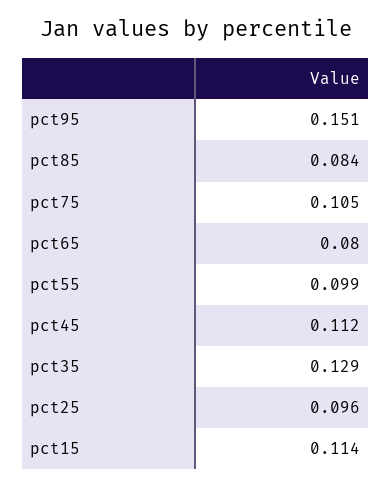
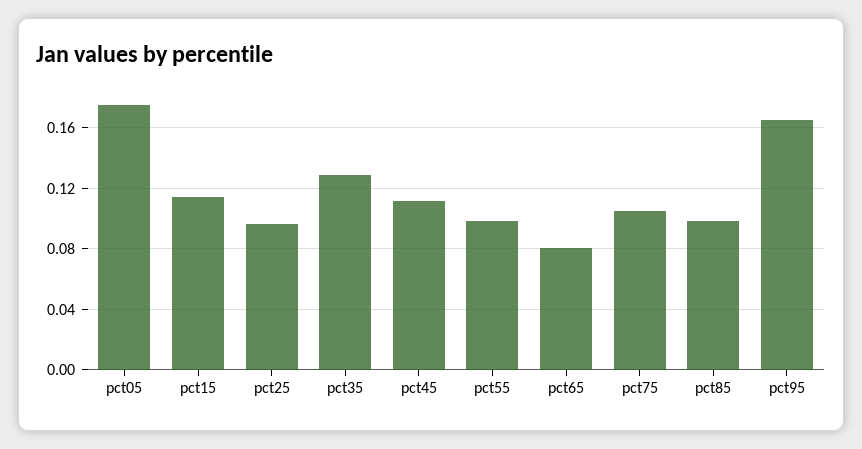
  {
-   "pct95": 0.151,
+   "pct95": 0.165,
-   "pct85": 0.084,
+   "pct85": 0.1,
    "pct75": 0.105,
    "pct65": 0.08,
    "pct55": 0.099,
    "pct45": 0.112,
    "pct35": 0.129,
    "pct25": 0.096,
-   "pct15": 0.114
+   "pct15": 0.114,
+   "pct05": 0.175
  }

